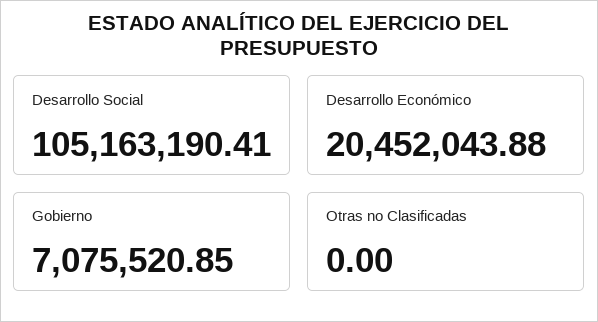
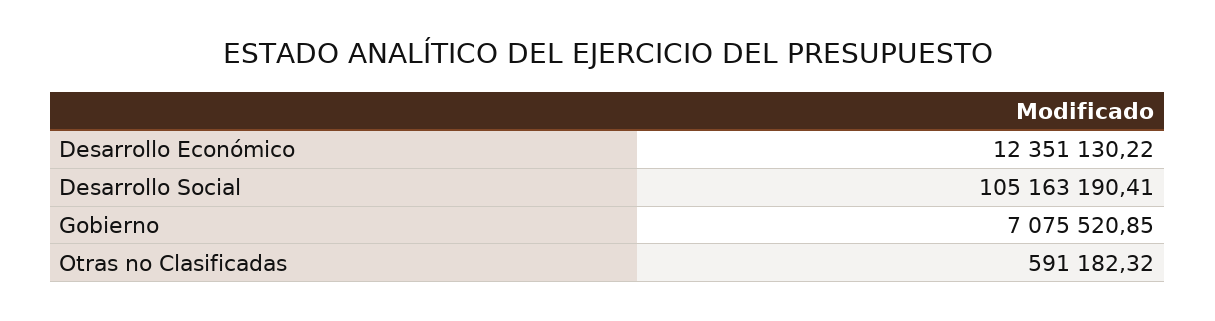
  {
    "Desarrollo Social": 105163190.41,
-   "Desarrollo Económico": 20452043.88,
+   "Desarrollo Económico": 12351130.22,
    "Gobierno": 7075520.85,
-   "Otras no Clasificadas": 0
+   "Otras no Clasificadas": 591182.32
  }

